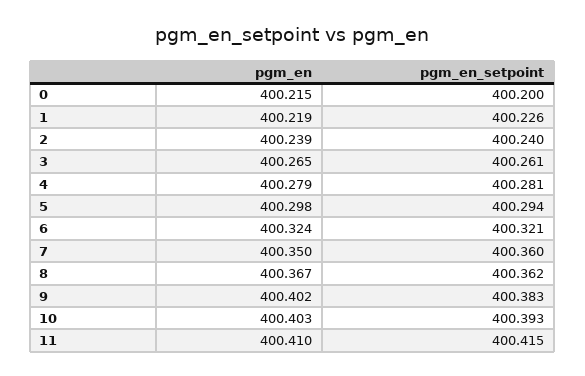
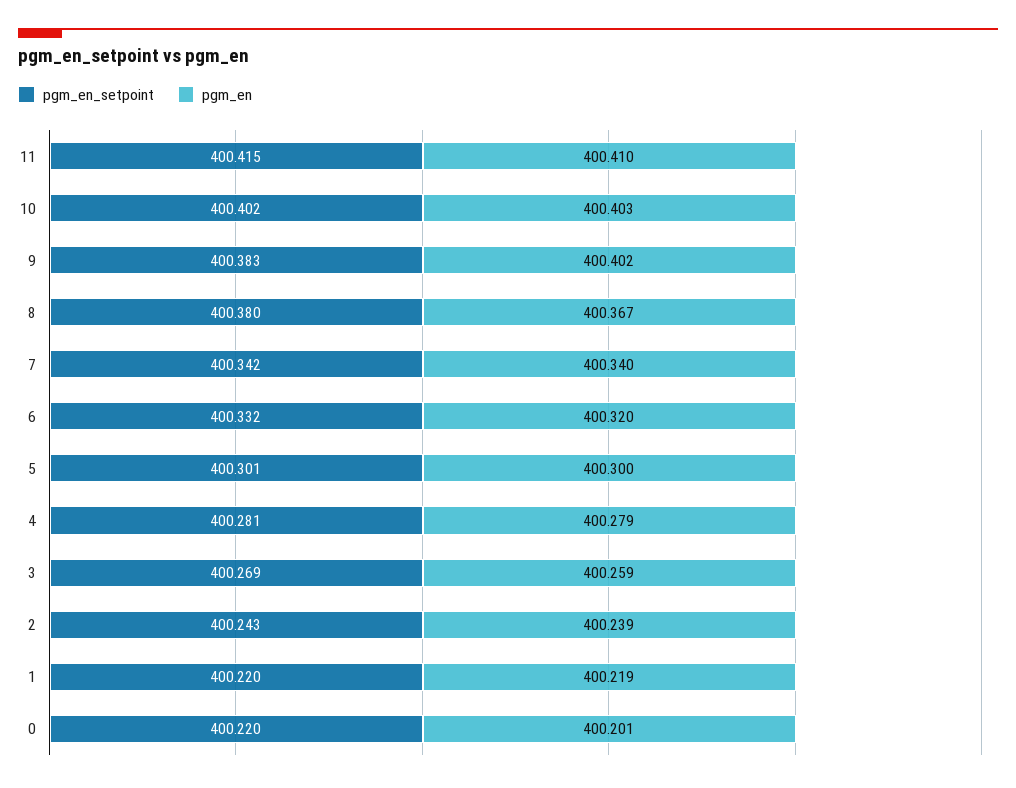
  {
    "pgm_en": {
-     "0": 400.215,
+     "0": 400.201,
      "1": 400.219,
      "2": 400.239,
-     "3": 400.265,
+     "3": 400.259,
      "4": 400.279,
-     "5": 400.298,
+     "5": 400.3,
-     "6": 400.324,
+     "6": 400.32,
-     "7": 400.35,
+     "7": 400.34,
      "8": 400.367,
      "9": 400.402,
      "10": 400.403,
      "11": 400.41
    },
    "pgm_en_setpoint": {
-     "0": 400.2,
+     "0": 400.22,
-     "1": 400.226,
+     "1": 400.22,
-     "2": 400.24,
+     "2": 400.243,
-     "3": 400.261,
+     "3": 400.269,
      "4": 400.281,
-     "5": 400.294,
+     "5": 400.301,
-     "6": 400.321,
+     "6": 400.332,
-     "7": 400.36,
+     "7": 400.342,
-     "8": 400.362,
+     "8": 400.38,
      "9": 400.383,
-     "10": 400.393,
+     "10": 400.402,
      "11": 400.415
    }
  }

